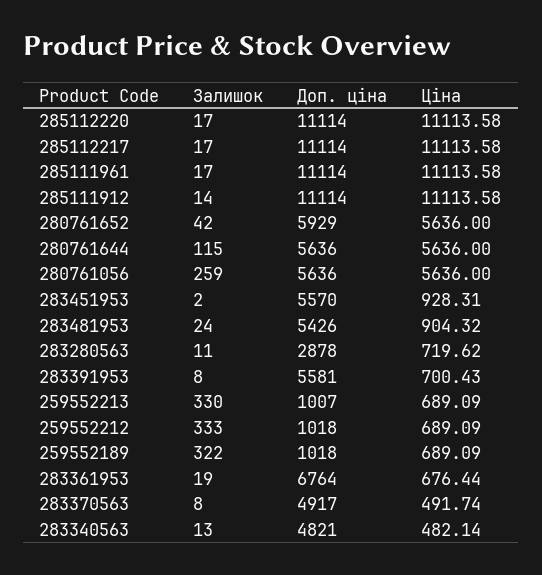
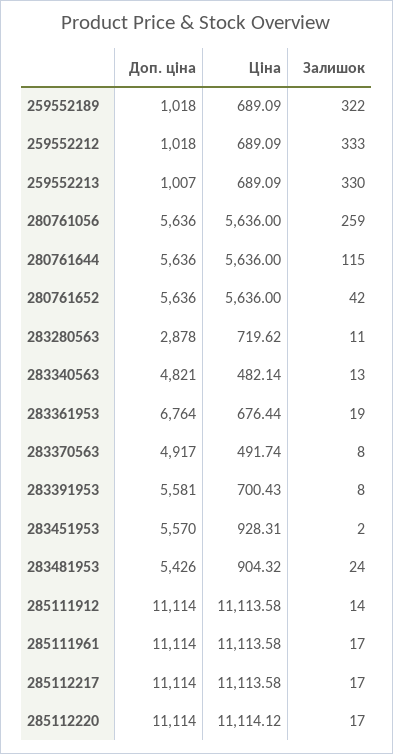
  {
    "Залишок": {
      "285112220": 17,
      "285112217": 17,
      "285111961": 17,
      "285111912": 14,
      "280761652": 42,
      "280761644": 115,
      "280761056": 259,
      "283451953": 2,
      "283481953": 24,
      "283280563": 11,
      "283391953": 8,
      "259552213": 330,
      "259552212": 333,
      "259552189": 322,
      "283361953": 19,
      "283370563": 8,
      "283340563": 13
    },
    "Доп. ціна": {
      "285112220": 11114,
      "285112217": 11114,
      "285111961": 11114,
      "285111912": 11114,
-     "280761652": 5929,
+     "280761652": 5636,
      "280761644": 5636,
      "280761056": 5636,
      "283451953": 5570,
      "283481953": 5426,
      "283280563": 2878,
      "283391953": 5581,
      "259552213": 1007,
      "259552212": 1018,
      "259552189": 1018,
      "283361953": 6764,
      "283370563": 4917,
      "283340563": 4821
    },
    "Ціна": {
-     "285112220": 11113.58,
+     "285112220": 11114.12,
      "285112217": 11113.58,
      "285111961": 11113.58,
      "285111912": 11113.58,
      "280761652": 5636,
      "280761644": 5636,
      "280761056": 5636,
      "283451953": 928.31,
      "283481953": 904.32,
      "283280563": 719.62,
      "283391953": 700.43,
      "259552213": 689.09,
      "259552212": 689.09,
      "259552189": 689.09,
      "283361953": 676.44,
      "283370563": 491.74,
      "283340563": 482.14
    }
  }

